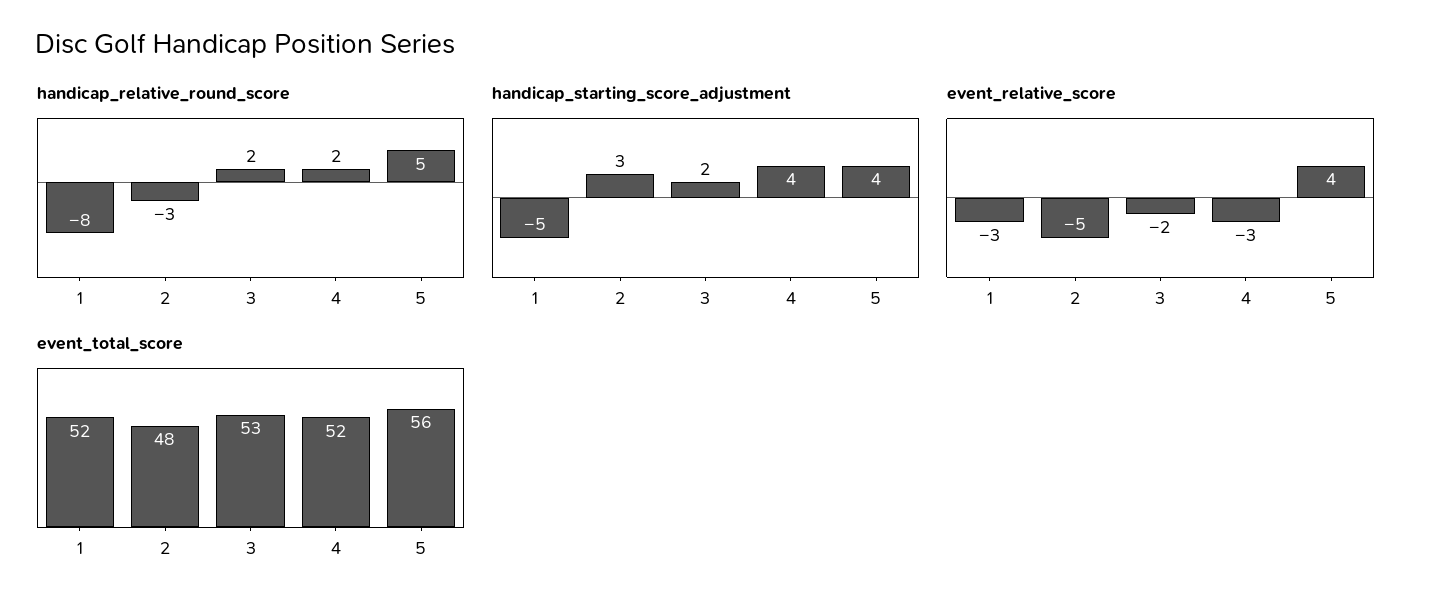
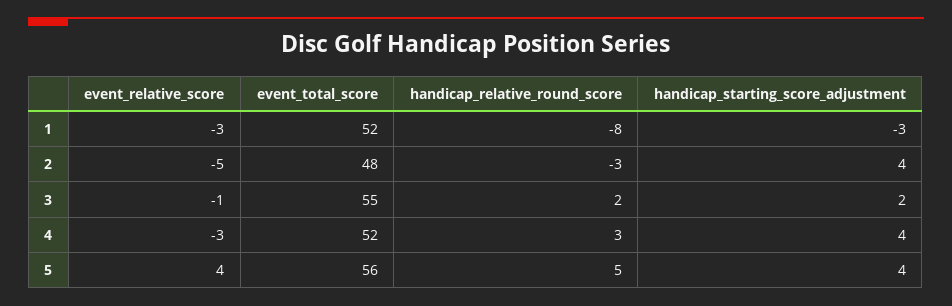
  {
    "handicap_relative_round_score": {
      "1": -8,
      "2": -3,
      "3": 2,
-     "4": 2,
+     "4": 3,
      "5": 5
    },
    "handicap_starting_score_adjustment": {
-     "1": -5,
+     "1": -3,
-     "2": 3,
+     "2": 4,
      "3": 2,
      "4": 4,
      "5": 4
    },
    "event_relative_score": {
      "1": -3,
      "2": -5,
-     "3": -2,
+     "3": -1,
      "4": -3,
      "5": 4
    },
    "event_total_score": {
      "1": 52,
      "2": 48,
-     "3": 53,
+     "3": 55,
      "4": 52,
      "5": 56
    }
  }

